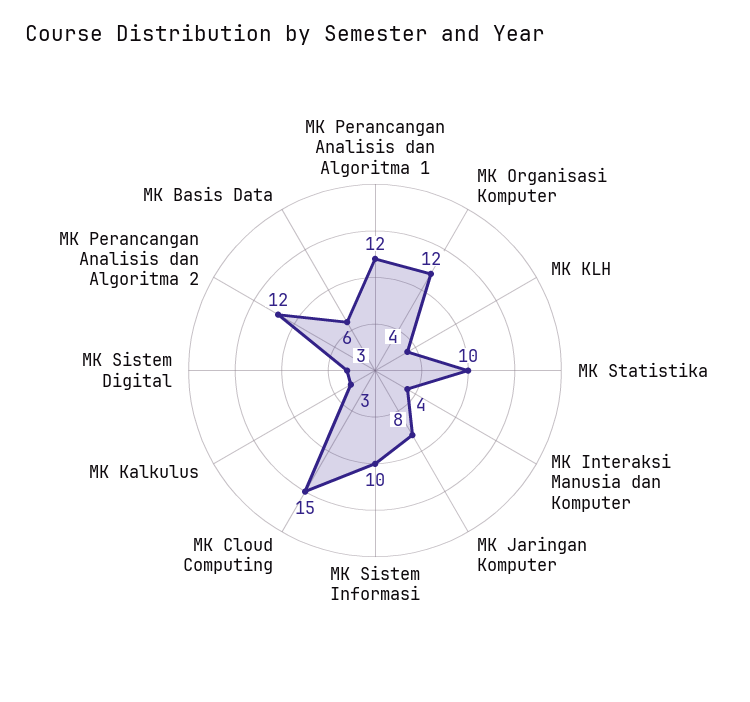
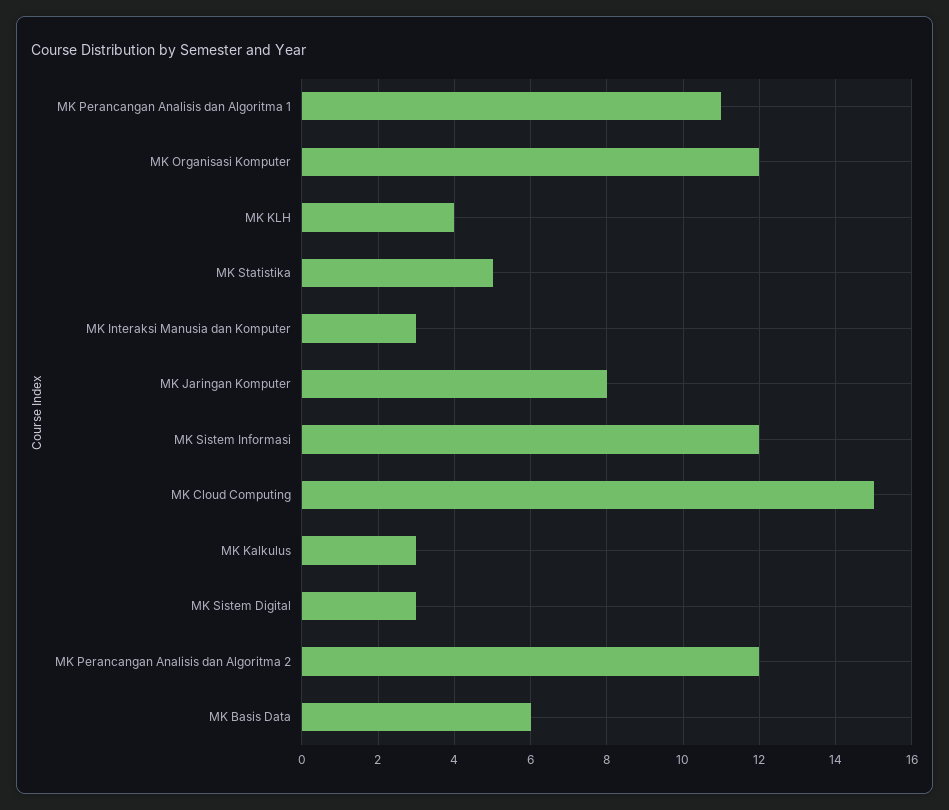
  {
-   "MK Perancangan Analisis dan Algoritma 1": 12,
+   "MK Perancangan Analisis dan Algoritma 1": 11,
    "MK Organisasi Komputer": 12,
    "MK KLH": 4,
-   "MK Statistika": 10,
+   "MK Statistika": 5,
-   "MK Interaksi Manusia dan Komputer": 4,
+   "MK Interaksi Manusia dan Komputer": 3,
    "MK Jaringan Komputer": 8,
-   "MK Sistem Informasi": 10,
+   "MK Sistem Informasi": 12,
    "MK Cloud Computing": 15,
    "MK Kalkulus": 3,
    "MK Sistem Digital": 3,
    "MK Perancangan Analisis dan Algoritma 2": 12,
    "MK Basis Data": 6
  }

